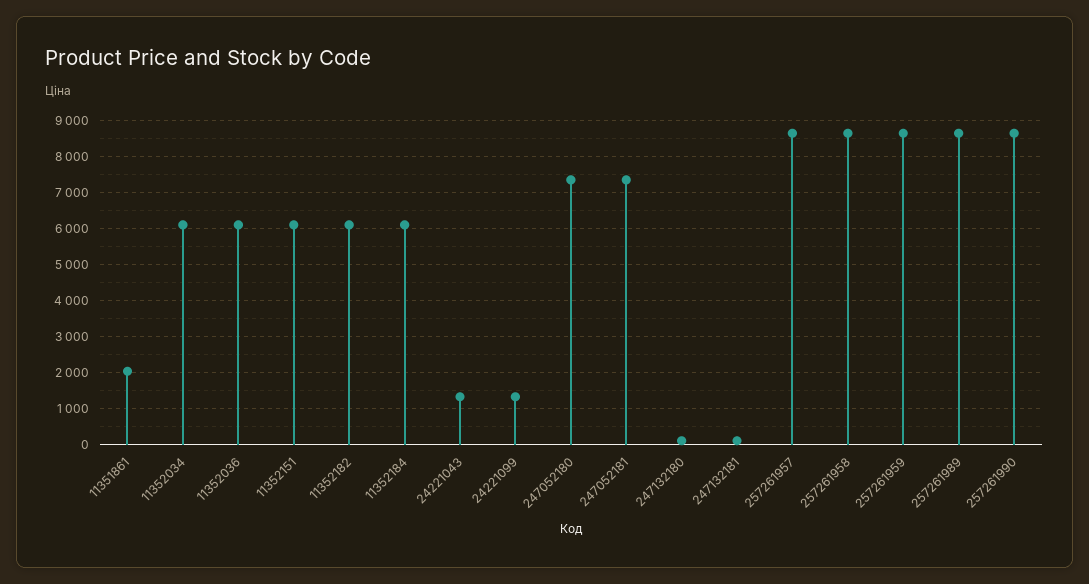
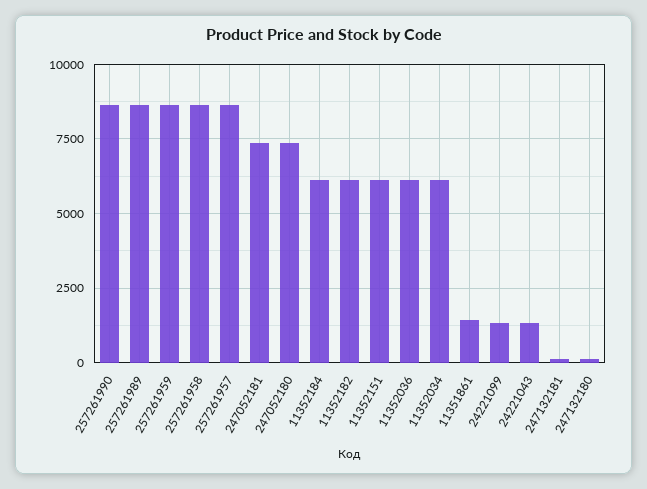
  {
-   "11351861": 2000,
+   "11351861": 1500,
    "11352034": 6200,
    "11352036": 6200,
    "11352151": 6200,
    "11352182": 6200,
    "11352184": 6200,
    "24221043": 1400,
    "24221099": 1400,
    "247052180": 7400,
    "247052181": 7400,
    "247132180": 200,
    "247132181": 200,
    "257261957": 8600,
    "257261958": 8600,
    "257261959": 8600,
    "257261989": 8600,
    "257261990": 8600
  }

